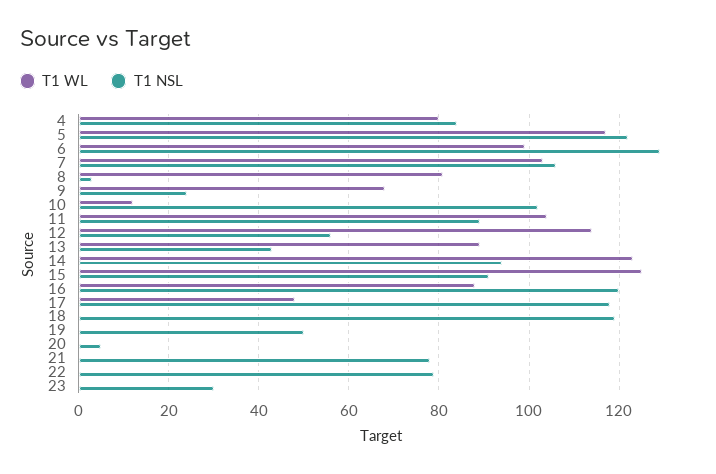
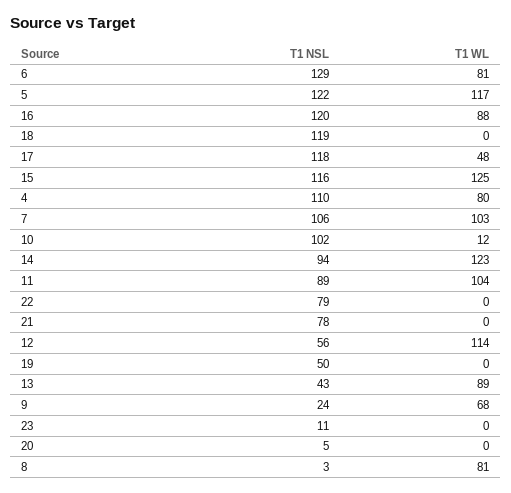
  {
    "T1 WL": {
      "4": 80,
      "5": 117,
-     "6": 100,
+     "6": 81,
      "7": 103,
      "8": 81,
      "9": 68,
      "10": 12,
      "11": 104,
      "12": 114,
      "13": 89,
      "14": 123,
      "15": 125,
      "16": 88,
      "17": 48,
      "18": 0,
      "19": 0,
      "20": 0,
      "21": 0,
      "22": 0,
      "23": 0
    },
    "T1 NSL": {
-     "4": 85,
+     "4": 110,
      "5": 122,
      "6": 129,
      "7": 106,
      "8": 3,
      "9": 24,
      "10": 102,
      "11": 89,
      "12": 56,
      "13": 43,
      "14": 94,
-     "15": 90,
+     "15": 116,
      "16": 120,
      "17": 118,
      "18": 119,
      "19": 50,
      "20": 5,
      "21": 78,
      "22": 79,
-     "23": 30
+     "23": 11
    }
  }

